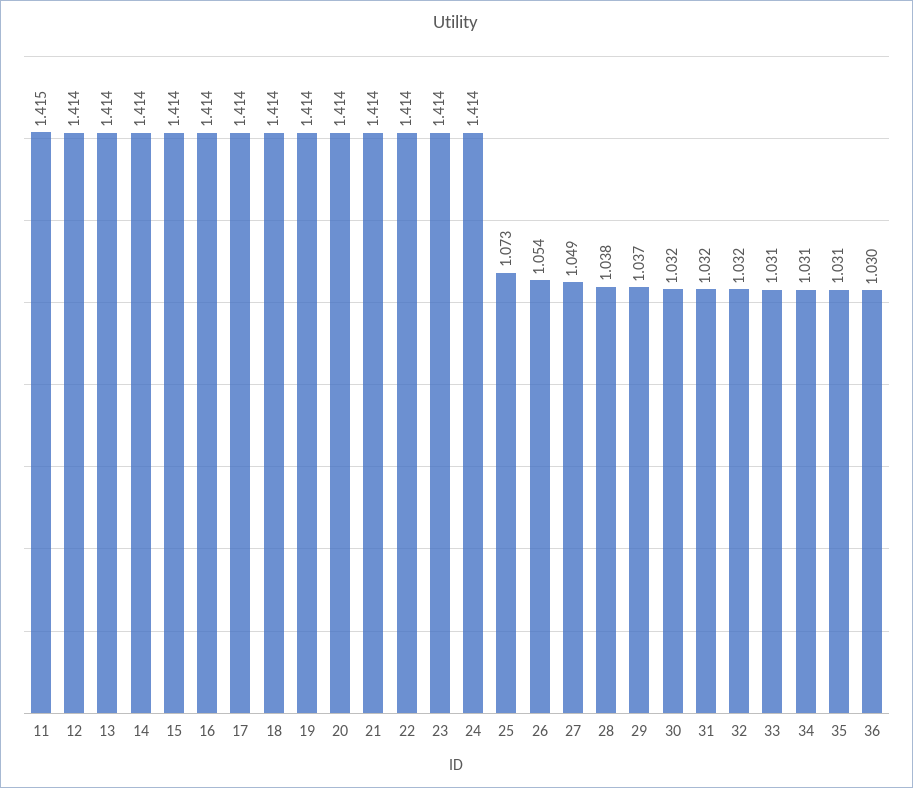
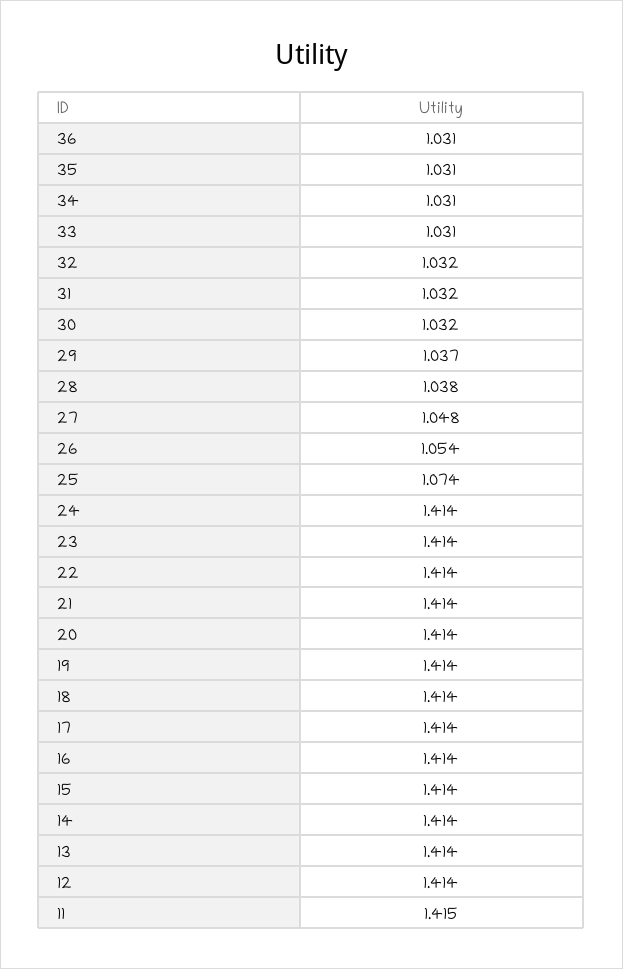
  {
    "11": 1.415,
    "12": 1.414,
    "13": 1.414,
    "14": 1.414,
    "15": 1.414,
    "16": 1.414,
    "17": 1.414,
    "18": 1.414,
    "19": 1.414,
    "20": 1.414,
    "21": 1.414,
    "22": 1.414,
    "23": 1.414,
    "24": 1.414,
-   "25": 1.073,
+   "25": 1.074,
    "26": 1.054,
-   "27": 1.049,
+   "27": 1.048,
    "28": 1.038,
    "29": 1.037,
    "30": 1.032,
    "31": 1.032,
    "32": 1.032,
    "33": 1.031,
    "34": 1.031,
    "35": 1.031,
-   "36": 1.03
+   "36": 1.031
  }

